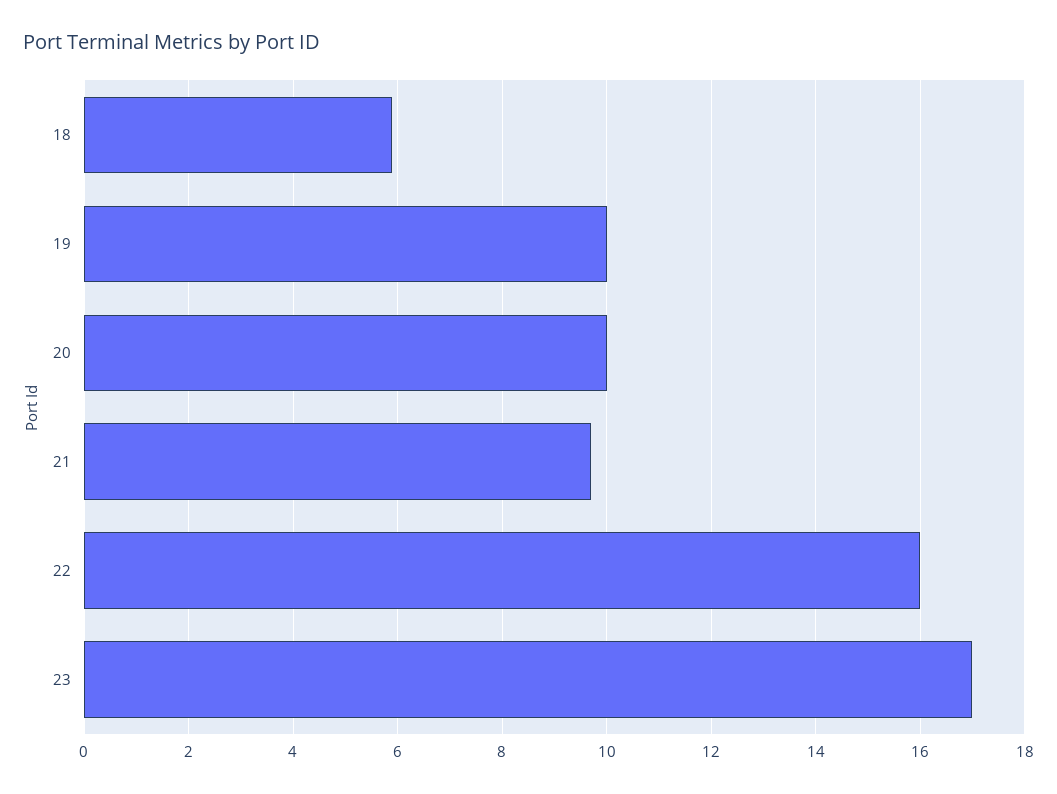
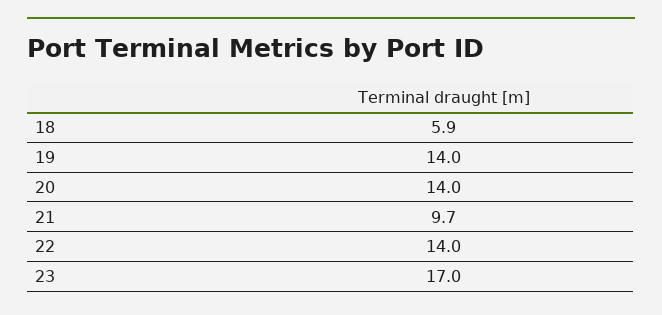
  {
    "18": 5.9,
-   "19": 10,
+   "19": 14,
-   "20": 10,
+   "20": 14,
    "21": 9.7,
-   "22": 16,
+   "22": 14,
    "23": 17
  }

